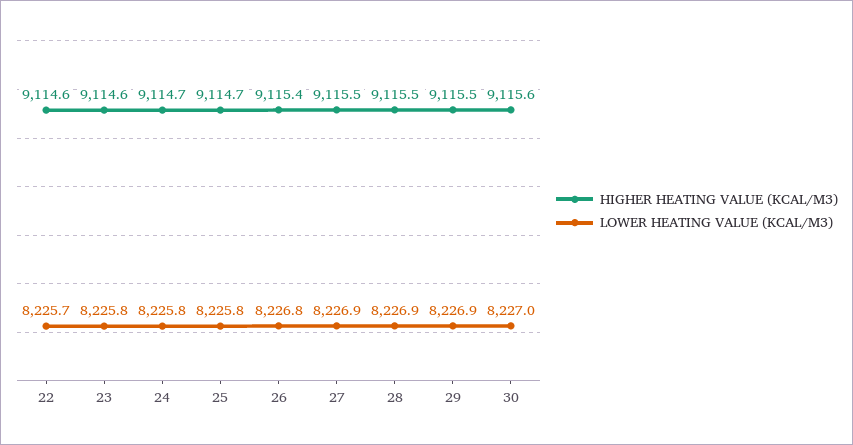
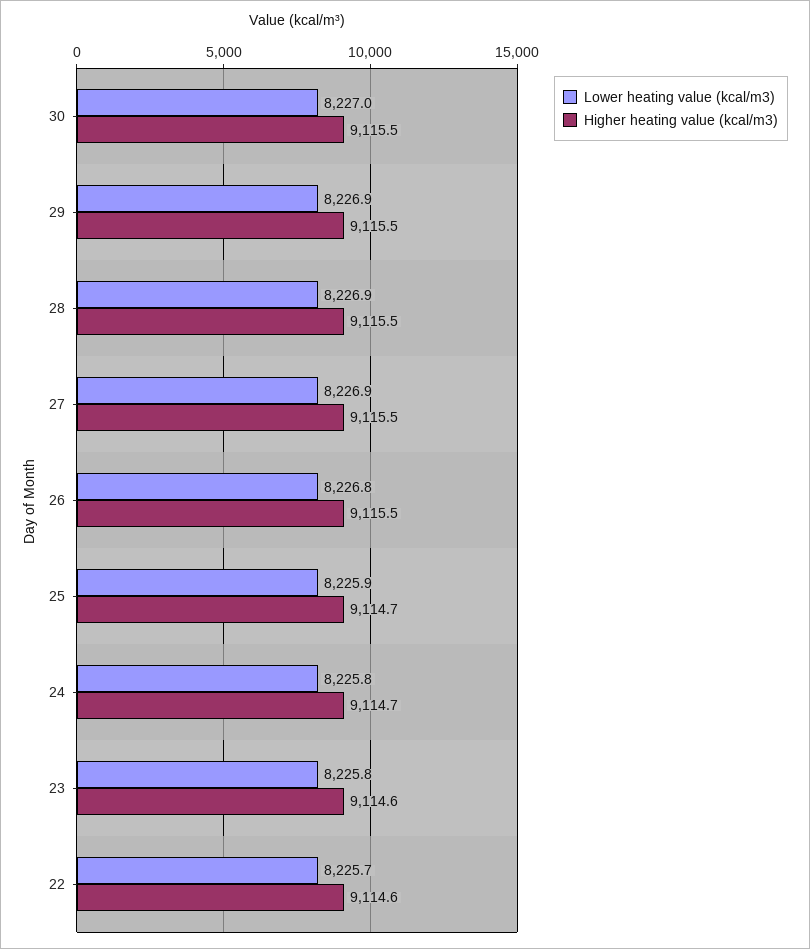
  {
    "HIGHER HEATING VALUE (KCAL/M3)": {
      "22": 9114.6,
      "23": 9114.6,
      "24": 9114.7,
      "25": 9114.7,
-     "26": 9115.4,
+     "26": 9115.5,
      "27": 9115.5,
      "28": 9115.5,
      "29": 9115.5,
-     "30": 9115.6
+     "30": 9115.5
    },
    "LOWER HEATING VALUE (KCAL/M3)": {
      "22": 8225.7,
      "23": 8225.8,
      "24": 8225.8,
-     "25": 8225.8,
+     "25": 8225.9,
      "26": 8226.8,
      "27": 8226.9,
      "28": 8226.9,
      "29": 8226.9,
      "30": 8227
    }
  }

